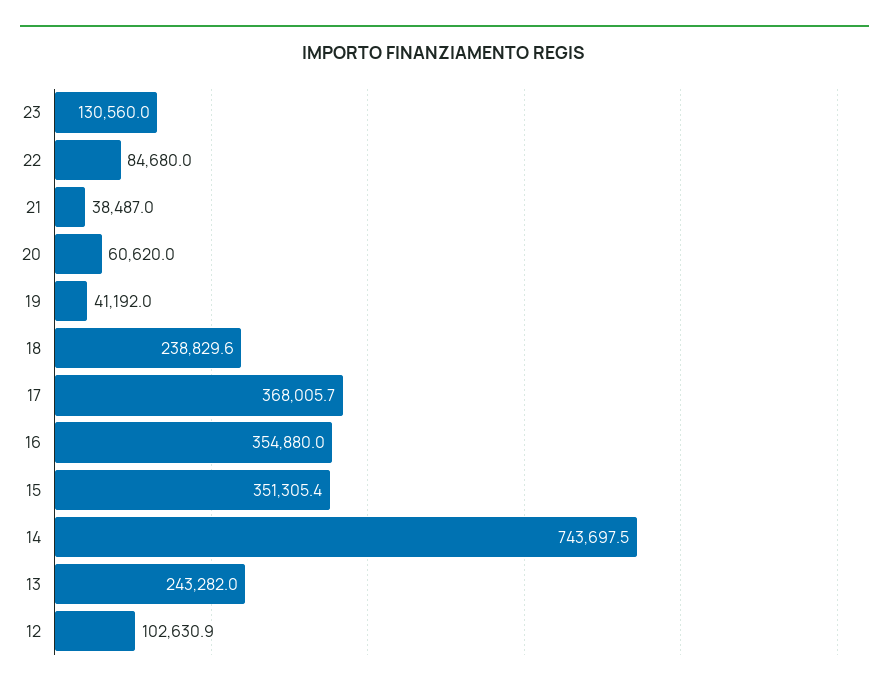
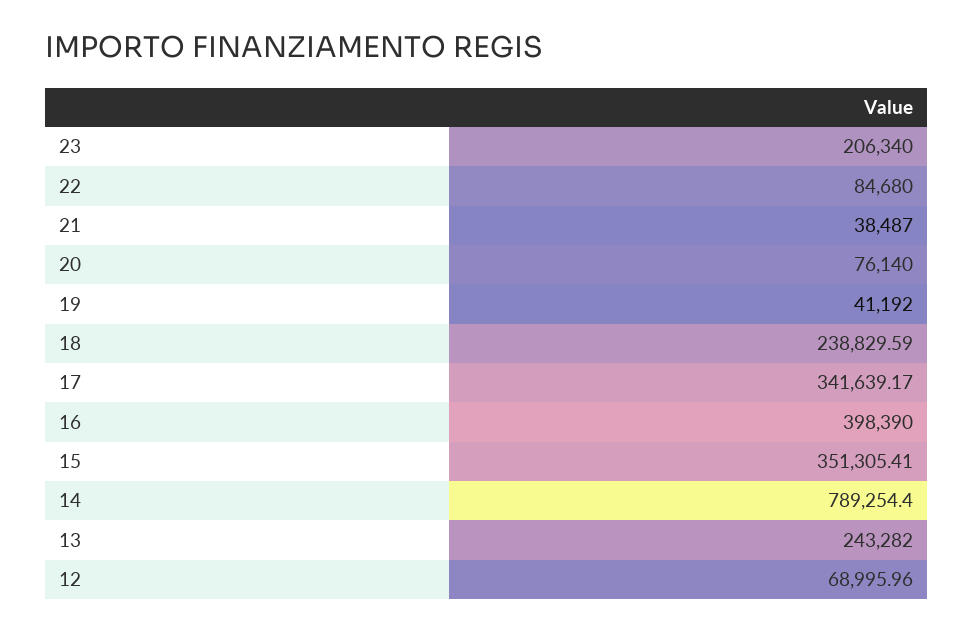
  {
-   "23": 130560,
+   "23": 206340,
    "22": 84680,
    "21": 38487,
-   "20": 60620,
+   "20": 76140,
    "19": 41192,
    "18": 238829.59,
-   "17": 368005.7,
+   "17": 341639.17,
-   "16": 354880,
+   "16": 398390,
    "15": 351305.41,
-   "14": 743697.5,
+   "14": 789254.4,
    "13": 243282,
-   "12": 102630.9
+   "12": 68995.96
  }

